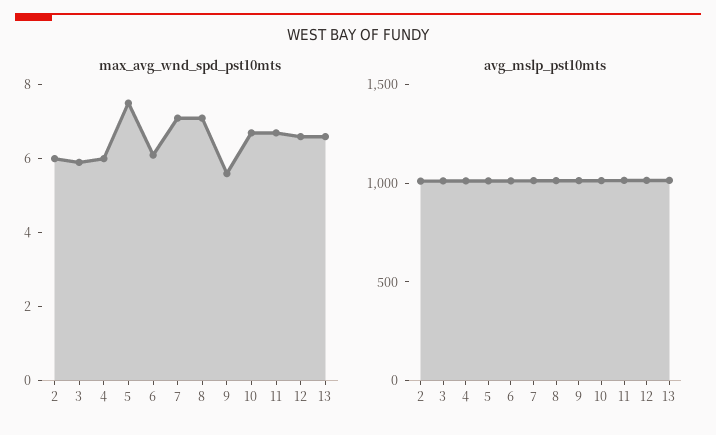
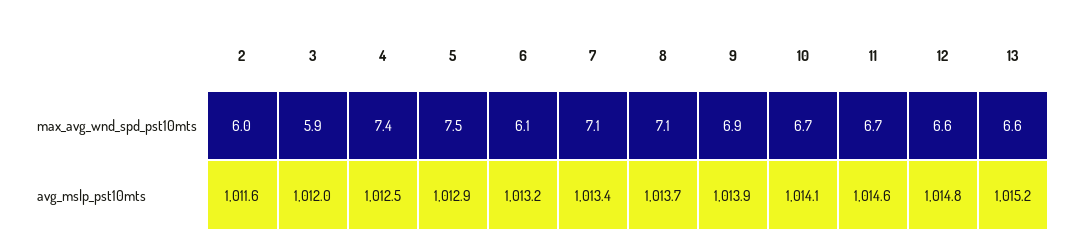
  {
    "max_avg_wnd_spd_pst10mts": {
      "2": 6,
      "3": 5.9,
-     "4": 6,
+     "4": 7.4,
      "5": 7.5,
      "6": 6.1,
      "7": 7.1,
      "8": 7.1,
-     "9": 5.5,
+     "9": 6.9,
      "10": 6.7,
      "11": 6.7,
      "12": 6.6,
      "13": 6.6
    },
    "avg_mslp_pst10mts": {
      "2": 1011.6,
      "3": 1012,
      "4": 1012.5,
      "5": 1012.9,
      "6": 1013.2,
      "7": 1013.4,
      "8": 1013.7,
      "9": 1013.9,
      "10": 1014.1,
      "11": 1014.6,
      "12": 1014.8,
      "13": 1015.2
    }
  }

